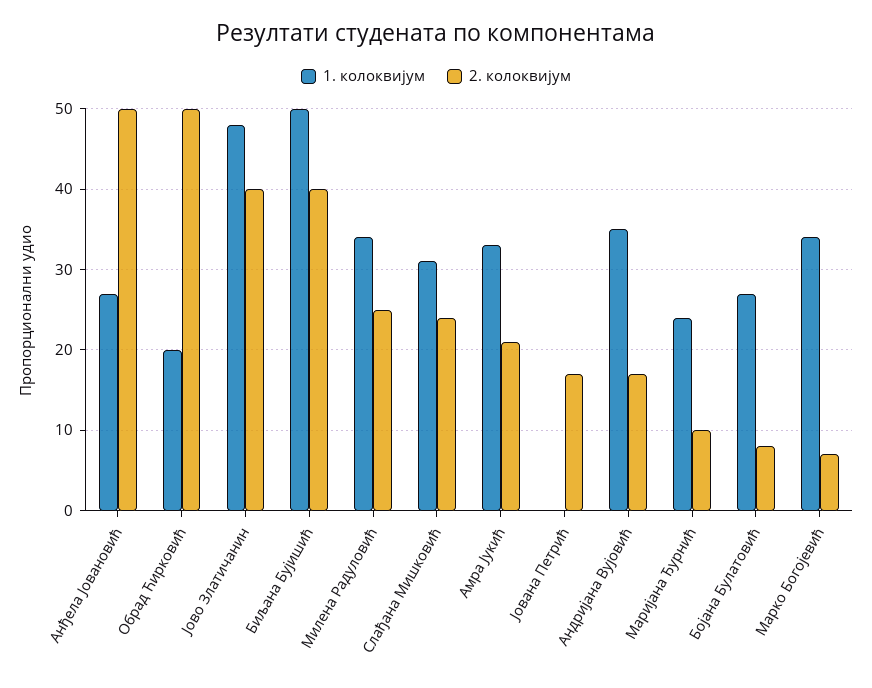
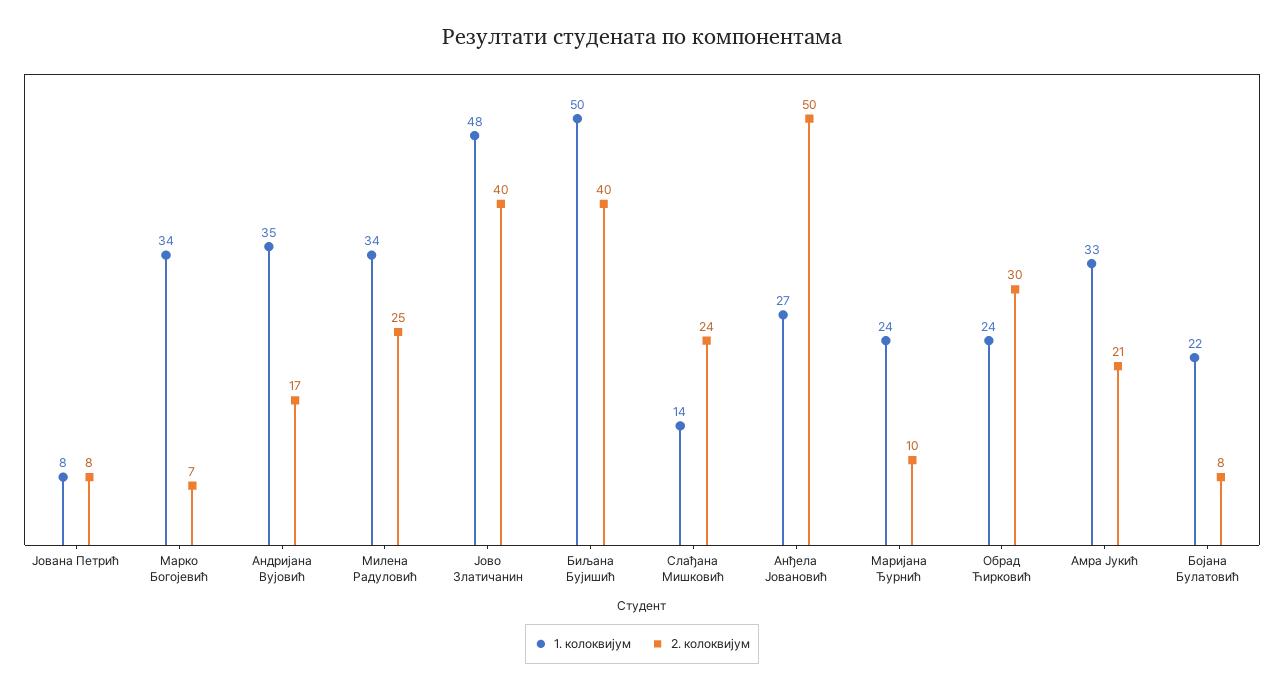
  {
    "1. колоквијум": {
      "Анђела Јовановић": 27,
-     "Обрад Ћирковић": 20,
+     "Обрад Ћирковић": 24,
      "Јово Златичанин": 48,
      "Биљана Бујишић": 50,
      "Милена Радуловић": 34,
-     "Слађана Мишковић": 31,
+     "Слађана Мишковић": 14,
      "Амра Јукић": 33,
-     "Јована Петрић": 0,
+     "Јована Петрић": 8,
      "Андријана Вујовић": 35,
      "Маријана Ђурнић": 24,
-     "Бојана Булатовић": 27,
+     "Бојана Булатовић": 22,
      "Марко Богојевић": 34
    },
    "2. колоквијум": {
      "Анђела Јовановић": 50,
-     "Обрад Ћирковић": 50,
+     "Обрад Ћирковић": 30,
      "Јово Златичанин": 40,
      "Биљана Бујишић": 40,
      "Милена Радуловић": 25,
      "Слађана Мишковић": 24,
      "Амра Јукић": 21,
-     "Јована Петрић": 17,
+     "Јована Петрић": 8,
      "Андријана Вујовић": 17,
      "Маријана Ђурнић": 10,
      "Бојана Булатовић": 8,
      "Марко Богојевић": 7
    }
  }

